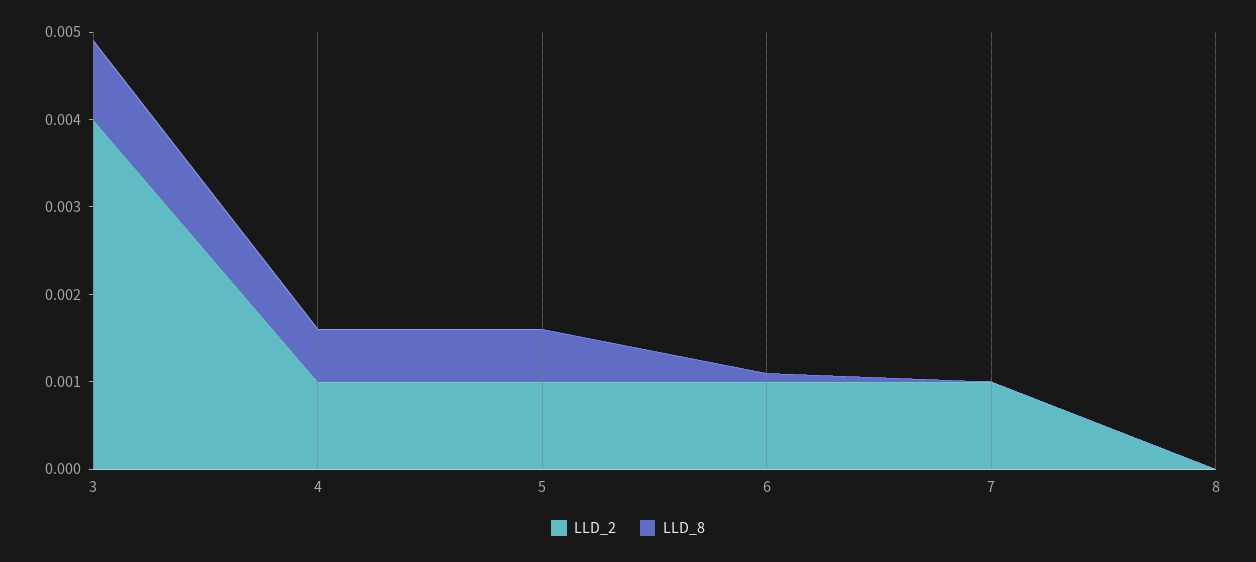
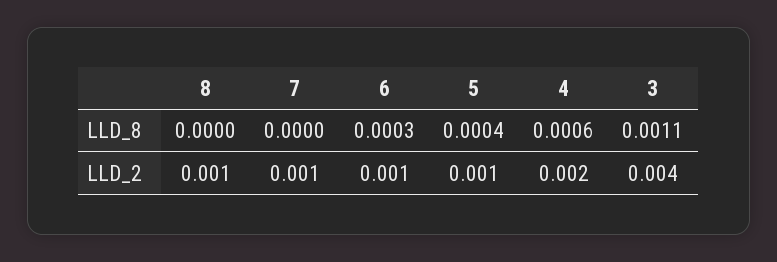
  {
    "LLD_2": {
      "3": 0.004,
-     "4": 0.001,
+     "4": 0.002,
      "5": 0.001,
      "6": 0.001,
      "7": 0.001,
-     "8": 0
+     "8": 0.001
    },
    "LLD_8": {
-     "3": 0.0009,
+     "3": 0.0011,
      "4": 0.0006,
-     "5": 0.0006,
+     "5": 0.0004,
-     "6": 0.0001,
+     "6": 0.0003,
      "7": 0,
      "8": 0
    }
  }

